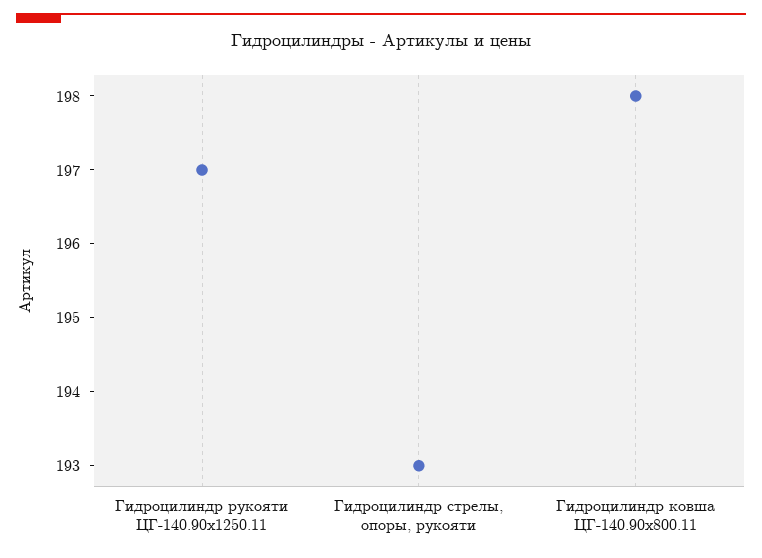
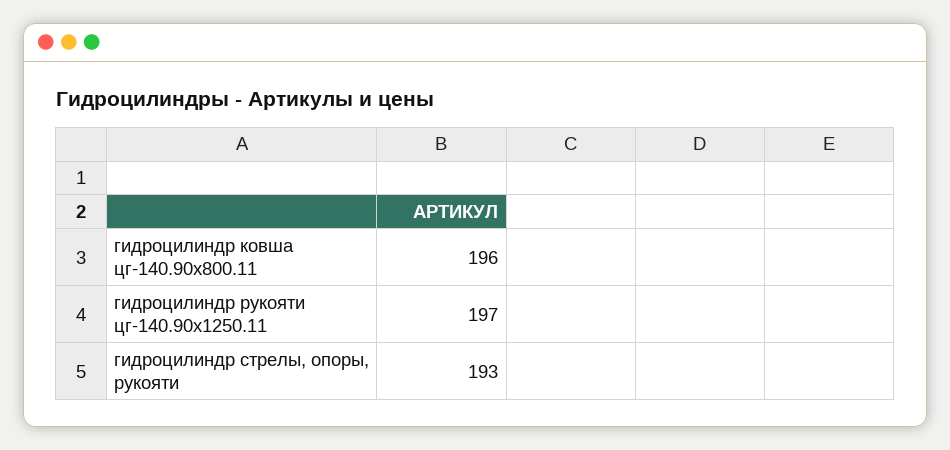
  {
    "Гидроцилиндр рукояти ЦГ-140.90х1250.11": 197,
    "Гидроцилиндр стрелы, опоры, рукояти": 193,
-   "Гидроцилиндр ковша ЦГ-140.90х800.11": 198
+   "Гидроцилиндр ковша ЦГ-140.90х800.11": 196
  }

